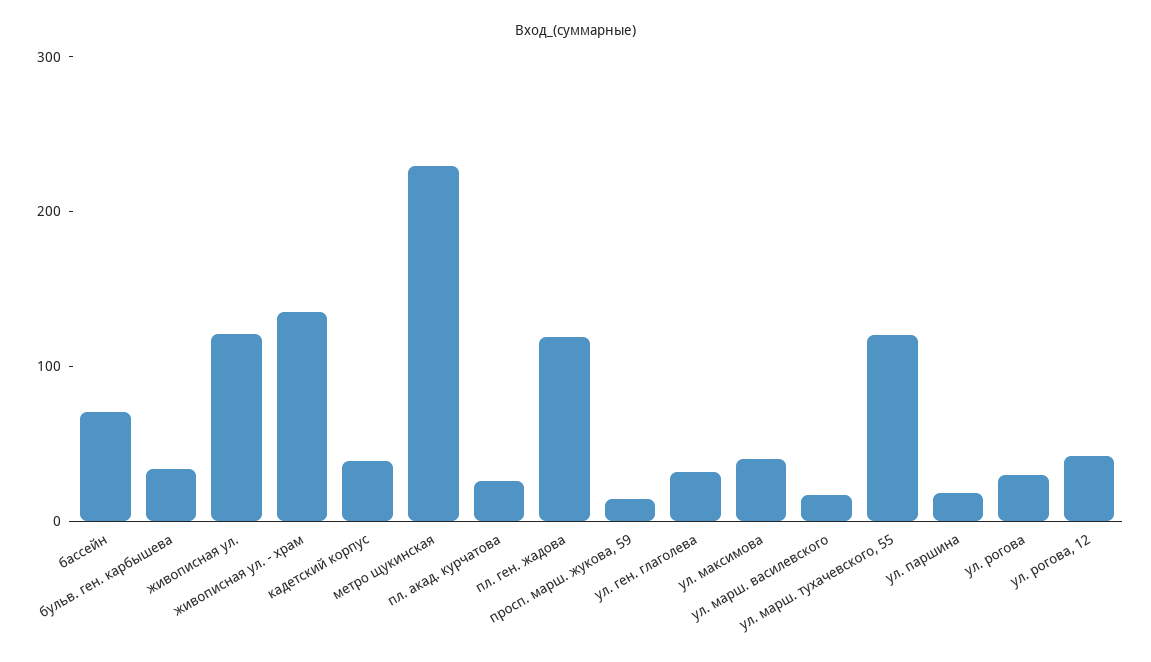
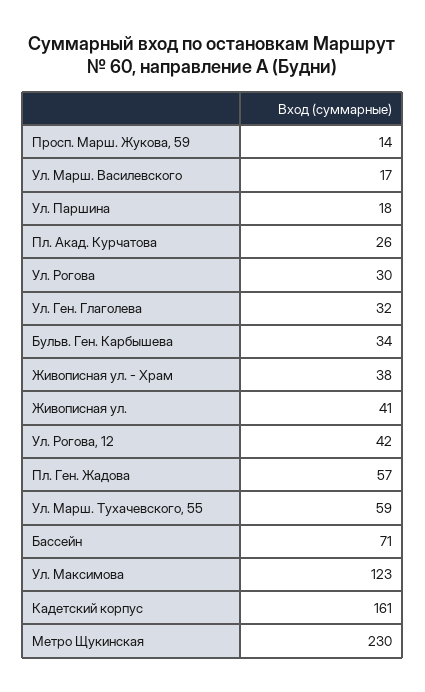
  {
    "бассейн": 71,
    "бульв. ген. карбышева": 34,
-   "живописная ул.": 120,
+   "живописная ул.": 41,
-   "живописная ул. - храм": 140,
+   "живописная ул. - храм": 38,
-   "кадетский корпус": 40,
+   "кадетский корпус": 161,
    "метро щукинская": 230,
    "пл. акад. курчатова": 26,
-   "пл. ген. жадова": 120,
+   "пл. ген. жадова": 57,
    "просп. марш. жукова, 59": 14,
    "ул. ген. глаголева": 32,
-   "ул. максимова": 40,
+   "ул. максимова": 123,
    "ул. марш. василевского": 17,
-   "ул. марш. тухачевского, 55": 120,
+   "ул. марш. тухачевского, 55": 59,
    "ул. паршина": 18,
    "ул. рогова": 30,
    "ул. рогова, 12": 42
  }

